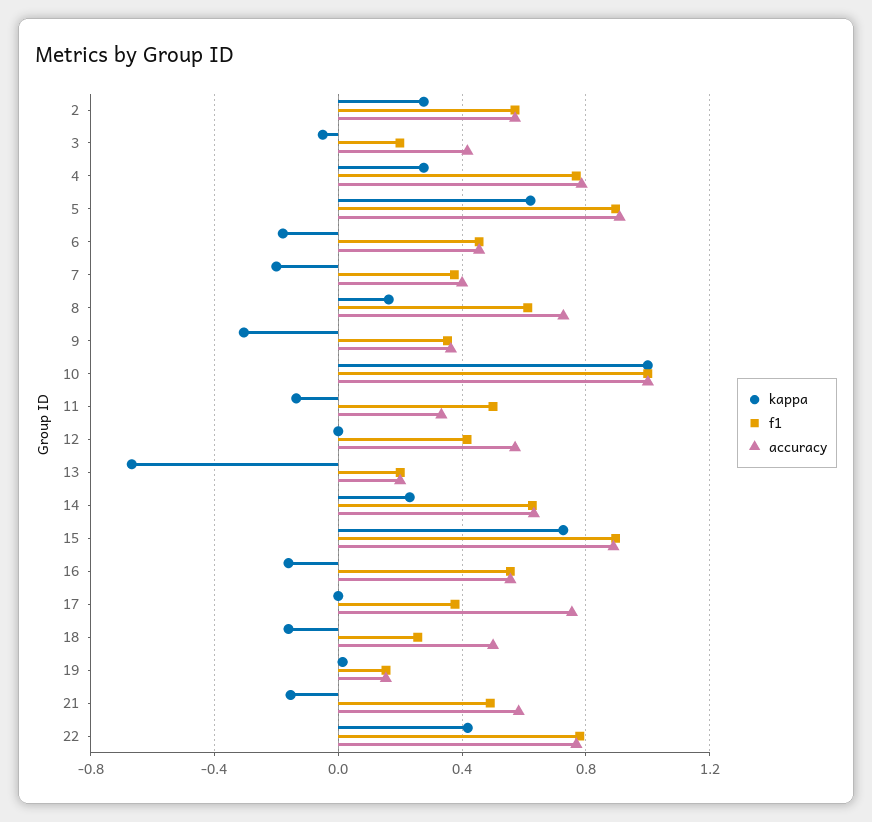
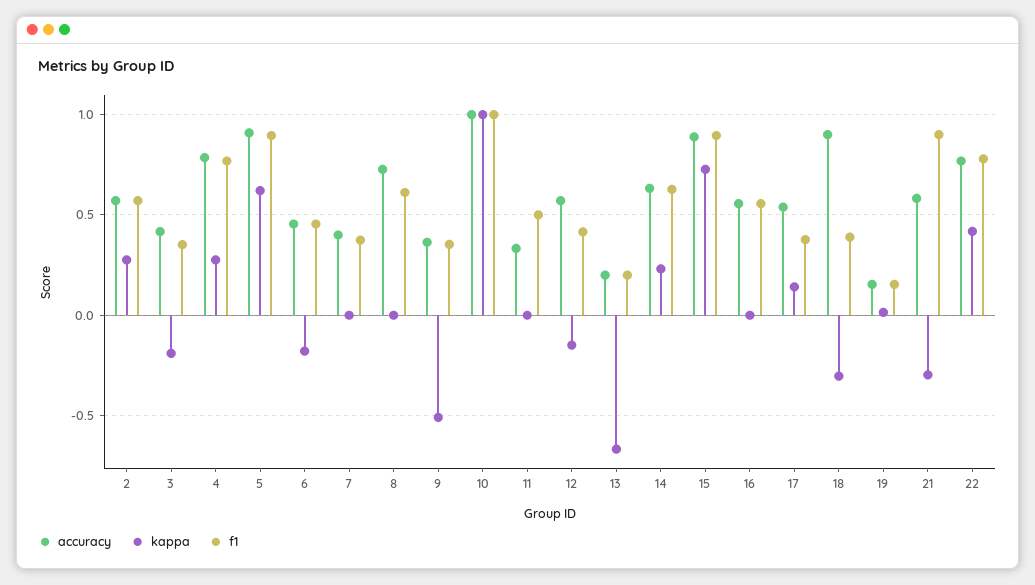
  {
    "kappa": {
      "2": 0.3,
-     "3": -0.05,
+     "3": -0.2,
      "4": 0.3,
      "5": 0.6,
      "6": -0.2,
-     "7": -0.2,
+     "7": 0,
-     "8": 0.15,
+     "8": 0,
-     "9": -0.3,
+     "9": -0.5,
      "10": 1,
-     "11": -0.15,
+     "11": 0,
-     "12": 0,
+     "12": -0.15,
      "13": -0.65,
      "14": 0.25,
      "15": 0.75,
-     "16": -0.15,
+     "16": 0,
-     "17": 0,
+     "17": 0.15,
-     "18": -0.15,
+     "18": -0.3,
      "19": 0,
-     "21": -0.15,
+     "21": -0.3,
      "22": 0.4
    },
    "f1": {
      "2": 0.55,
-     "3": 0.2,
+     "3": 0.35,
      "4": 0.75,
      "5": 0.9,
      "6": 0.45,
      "7": 0.4,
      "8": 0.6,
      "9": 0.35,
      "10": 1,
      "11": 0.5,
      "12": 0.4,
      "13": 0.2,
      "14": 0.65,
      "15": 0.9,
      "16": 0.55,
      "17": 0.4,
-     "18": 0.25,
+     "18": 0.4,
      "19": 0.15,
-     "21": 0.5,
+     "21": 0.9,
      "22": 0.8
    },
    "accuracy": {
      "2": 0.55,
      "3": 0.4,
      "4": 0.8,
      "5": 0.9,
      "6": 0.45,
      "7": 0.4,
      "8": 0.75,
      "9": 0.35,
      "10": 1,
      "11": 0.35,
      "12": 0.55,
      "13": 0.2,
      "14": 0.65,
      "15": 0.9,
      "16": 0.55,
-     "17": 0.75,
+     "17": 0.55,
-     "18": 0.5,
+     "18": 0.9,
      "19": 0.15,
      "21": 0.6,
      "22": 0.75
    }
  }

